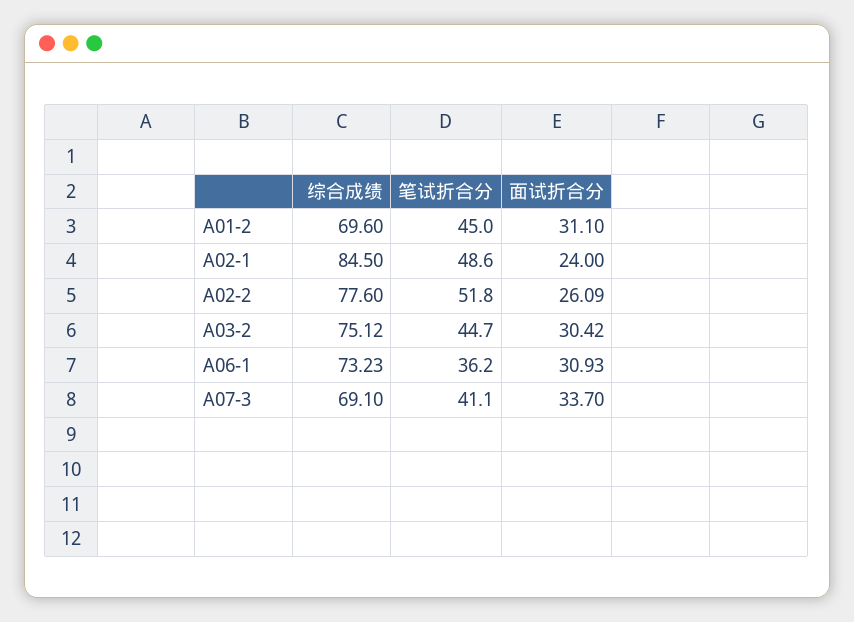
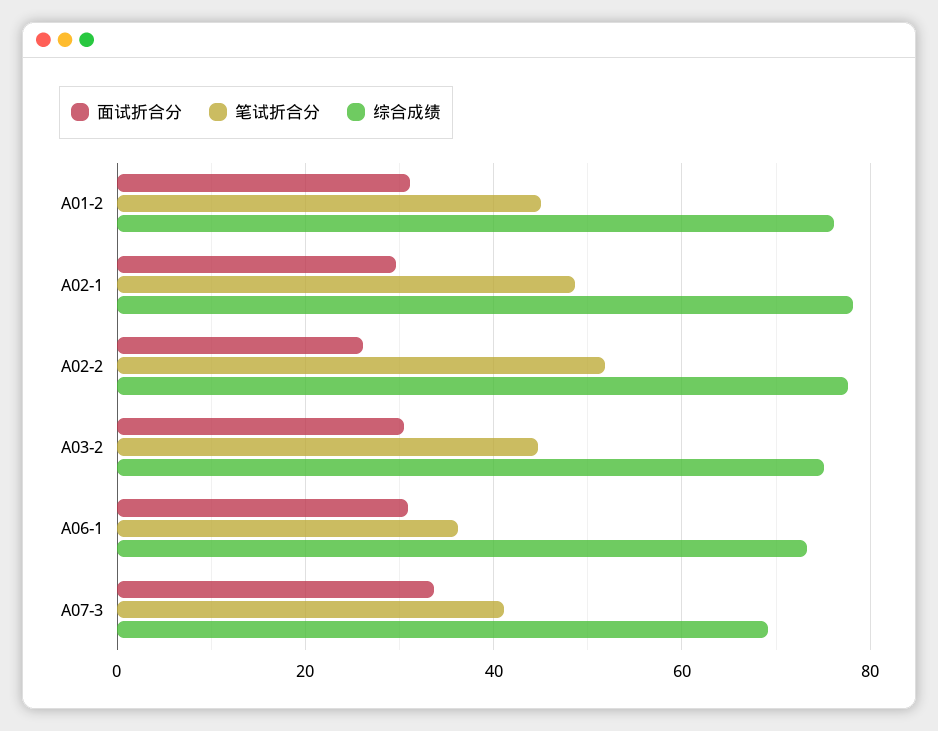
  {
    "综合成绩": {
-     "A01-2": 69.6,
+     "A01-2": 76,
-     "A02-1": 84.5,
+     "A02-1": 78,
      "A02-2": 77.6,
      "A03-2": 75.12,
      "A06-1": 73.23,
      "A07-3": 69.1
    },
    "笔试折合分": {
      "A01-2": 45,
      "A02-1": 48.6,
      "A02-2": 51.8,
      "A03-2": 44.7,
      "A06-1": 36.2,
      "A07-3": 41.1
    },
    "面试折合分": {
      "A01-2": 31.1,
-     "A02-1": 24,
+     "A02-1": 30,
      "A02-2": 26.09,
      "A03-2": 30.42,
      "A06-1": 30.93,
      "A07-3": 33.7
    }
  }

